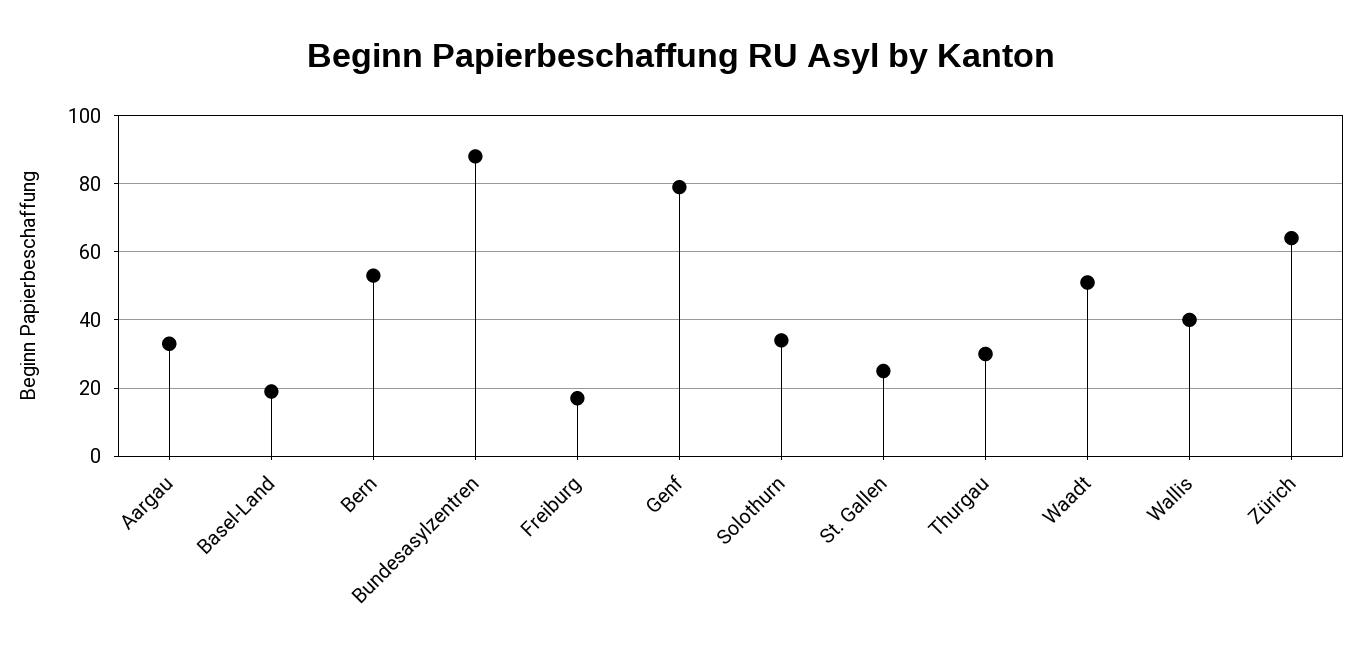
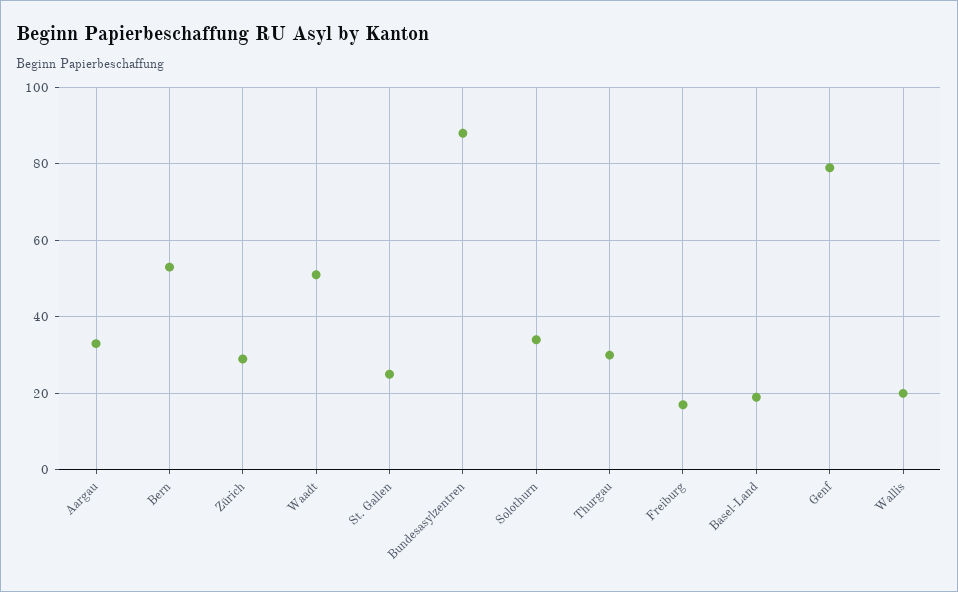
  {
    "Aargau": 35,
    "Basel-Land": 20,
    "Bern": 55,
    "Bundesasylzentren": 90,
    "Freiburg": 15,
    "Genf": 80,
    "Solothurn": 35,
    "St. Gallen": 25,
    "Thurgau": 30,
    "Waadt": 50,
-   "Wallis": 40,
+   "Wallis": 20,
-   "Zürich": 65
+   "Zürich": 30
  }

